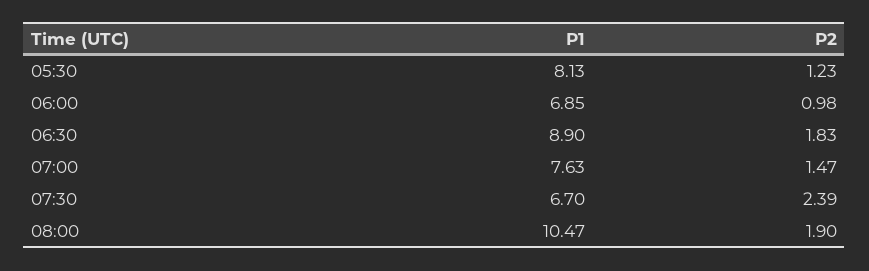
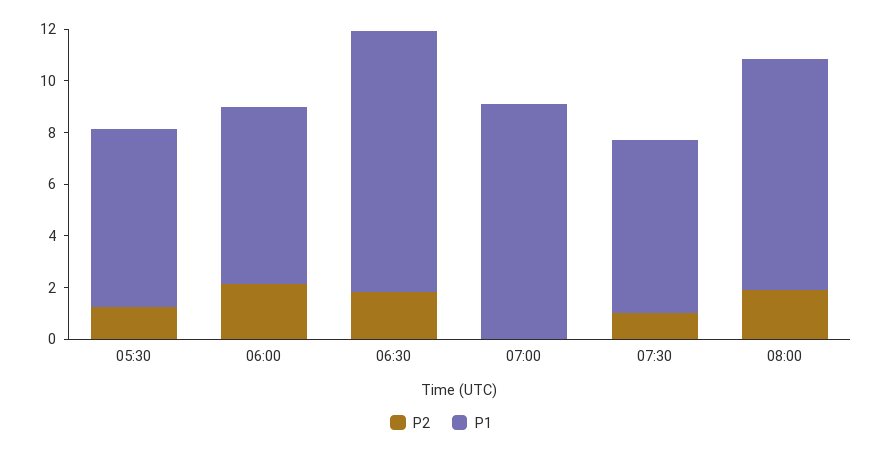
  {
    "P1": {
-     "05:30": 8.13,
+     "05:30": 7,
      "06:00": 6.85,
-     "06:30": 8.9,
+     "06:30": 10,
-     "07:00": 7.63,
+     "07:00": 9,
      "07:30": 6.7,
-     "08:00": 10.47
+     "08:00": 9
    },
    "P2": {
      "05:30": 1.23,
-     "06:00": 0.98,
+     "06:00": 2,
      "06:30": 1.83,
-     "07:00": 1.47,
+     "07:00": 0,
-     "07:30": 2.39,
+     "07:30": 1,
      "08:00": 1.9
    }
  }

